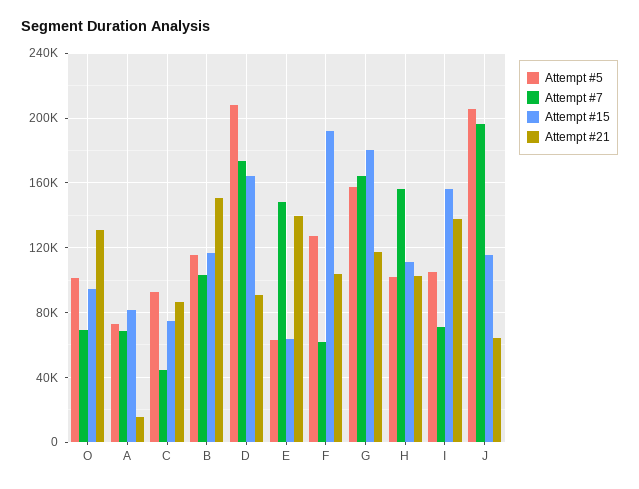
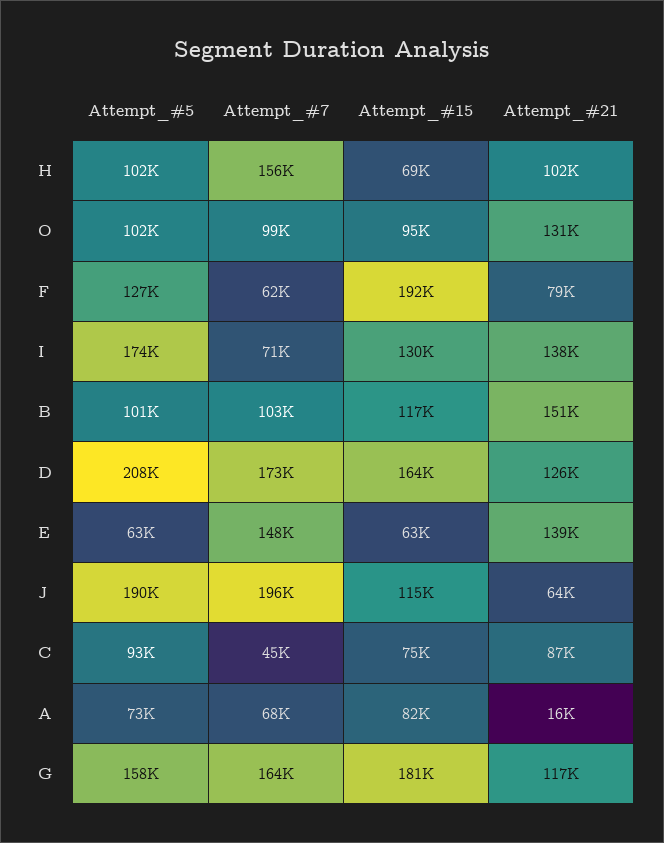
  {
    "Attempt #5": {
      "O": 102000,
      "A": 73000,
      "C": 93000,
-     "B": 115000,
+     "B": 101000,
      "D": 208000,
      "E": 63000,
      "F": 127000,
      "G": 158000,
      "H": 102000,
-     "I": 105000,
+     "I": 174000,
-     "J": 205000
+     "J": 190000
    },
    "Attempt #7": {
-     "O": 70000,
+     "O": 99000,
      "A": 68000,
      "C": 45000,
      "B": 103000,
      "D": 173000,
      "E": 148000,
      "F": 62000,
      "G": 164000,
      "H": 156000,
      "I": 71000,
      "J": 196000
    },
    "Attempt #15": {
      "O": 95000,
      "A": 82000,
      "C": 75000,
      "B": 117000,
      "D": 164000,
      "E": 63000,
      "F": 192000,
      "G": 181000,
-     "H": 110000,
+     "H": 69000,
-     "I": 155000,
+     "I": 130000,
      "J": 115000
    },
    "Attempt #21": {
      "O": 131000,
      "A": 16000,
      "C": 87000,
      "B": 151000,
-     "D": 90000,
+     "D": 126000,
      "E": 139000,
-     "F": 105000,
+     "F": 79000,
      "G": 117000,
      "H": 102000,
      "I": 138000,
      "J": 64000
    }
  }

